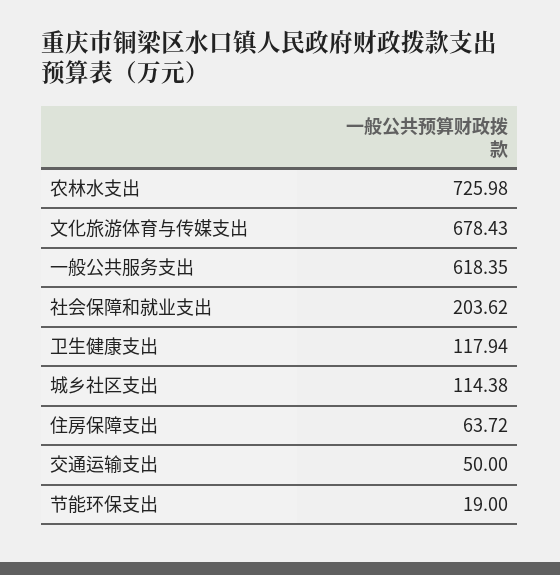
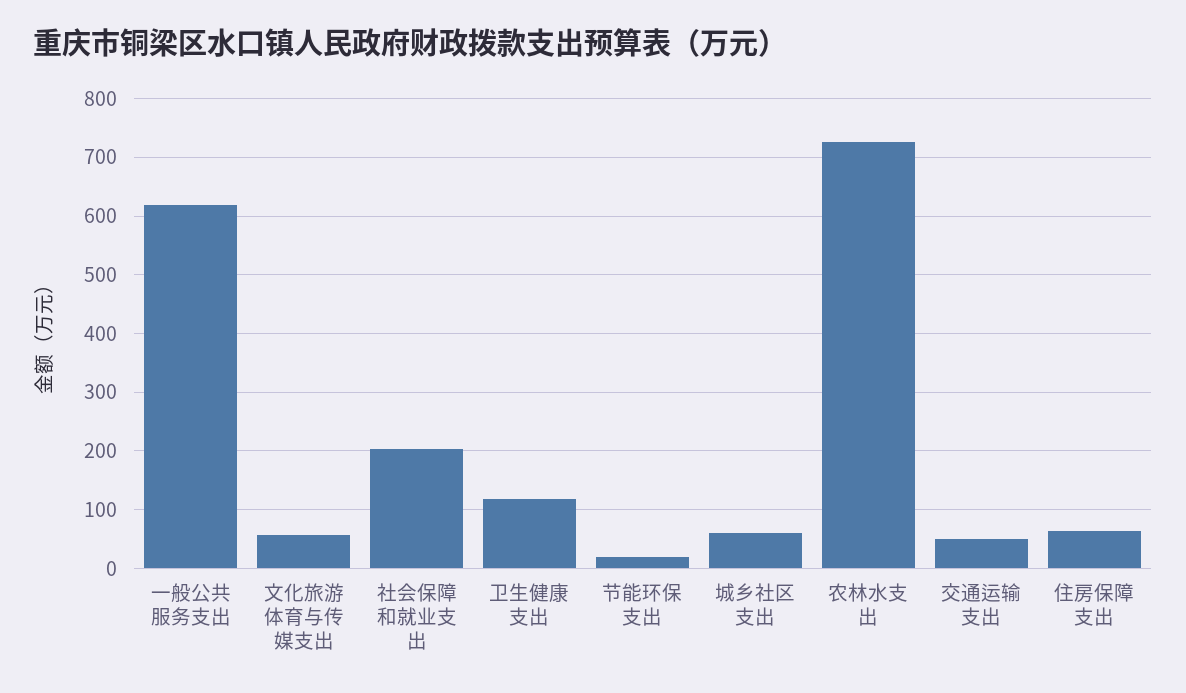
  {
    "农林水支出": 725.98,
-   "文化旅游体育与传媒支出": 678.43,
+   "文化旅游体育与传媒支出": 60,
    "一般公共服务支出": 618.35,
    "社会保障和就业支出": 203.62,
    "卫生健康支出": 117.94,
-   "城乡社区支出": 114.38,
+   "城乡社区支出": 60,
    "住房保障支出": 63.72,
    "交通运输支出": 50,
    "节能环保支出": 19
  }

